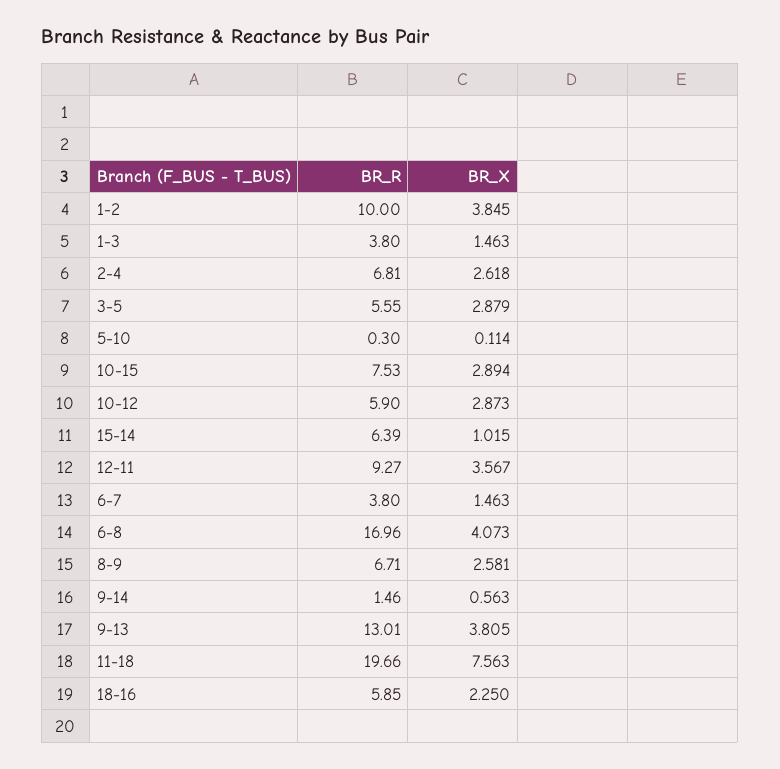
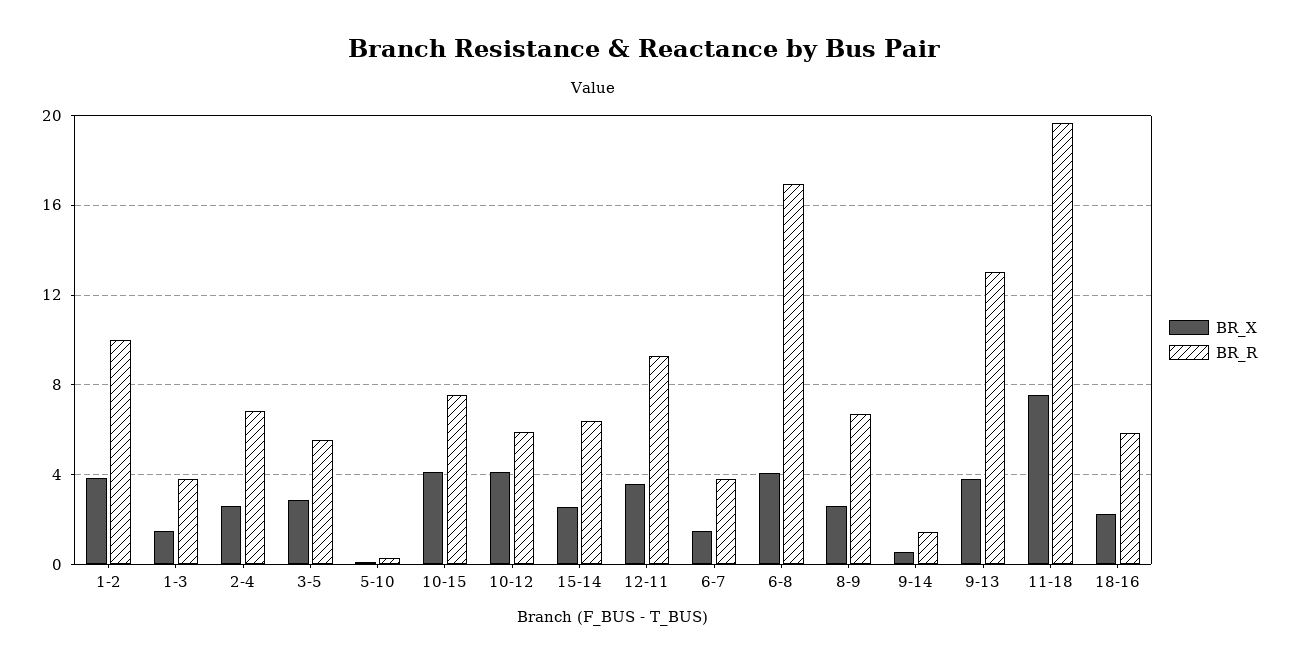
  {
    "BR_R": {
      "1-2": 10,
      "1-3": 3.8,
      "2-4": 6.81,
      "3-5": 5.55,
      "5-10": 0.3,
      "10-15": 7.53,
      "10-12": 5.9,
      "15-14": 6.39,
      "12-11": 9.27,
      "6-7": 3.8,
      "6-8": 16.96,
      "8-9": 6.71,
      "9-14": 1.46,
      "9-13": 13.01,
      "11-18": 19.66,
      "18-16": 5.85
    },
    "BR_X": {
      "1-2": 3.845,
      "1-3": 1.463,
      "2-4": 2.618,
      "3-5": 2.879,
      "5-10": 0.114,
-     "10-15": 2.894,
+     "10-15": 4,
-     "10-12": 2.873,
+     "10-12": 4,
-     "15-14": 1.015,
+     "15-14": 2.5,
      "12-11": 3.567,
      "6-7": 1.463,
      "6-8": 4.073,
      "8-9": 2.581,
      "9-14": 0.563,
      "9-13": 3.805,
      "11-18": 7.563,
      "18-16": 2.25
    }
  }

